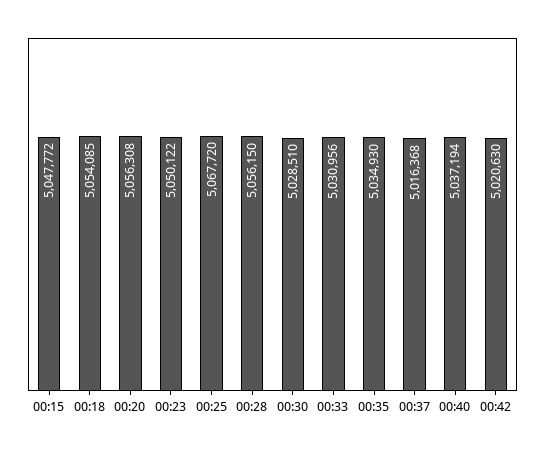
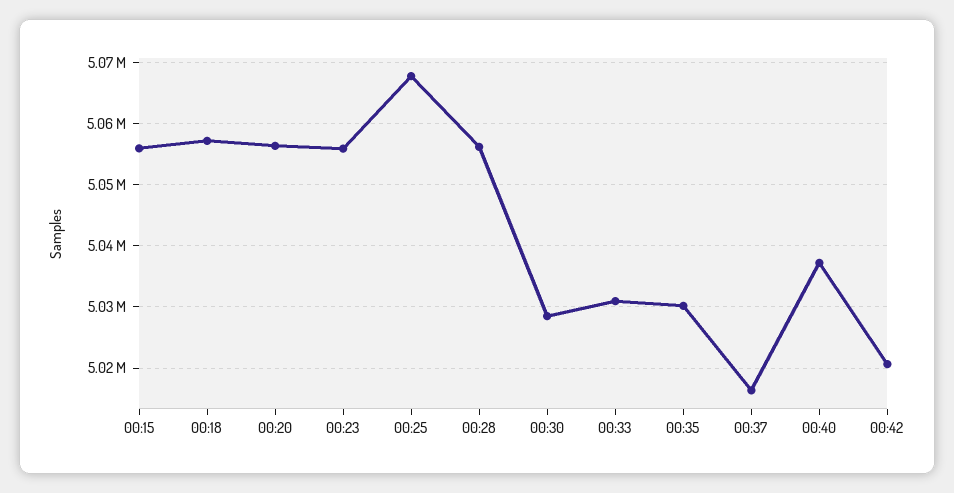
  {
-   "00:15": 5047772,
+   "00:15": 5056000,
-   "00:18": 5054085,
+   "00:18": 5057000,
    "00:20": 5056308,
-   "00:23": 5050122,
+   "00:23": 5056000,
    "00:25": 5067720,
    "00:28": 5056150,
    "00:30": 5028510,
    "00:33": 5030956,
-   "00:35": 5034930,
+   "00:35": 5030000,
    "00:37": 5016368,
    "00:40": 5037194,
    "00:42": 5020630
  }

